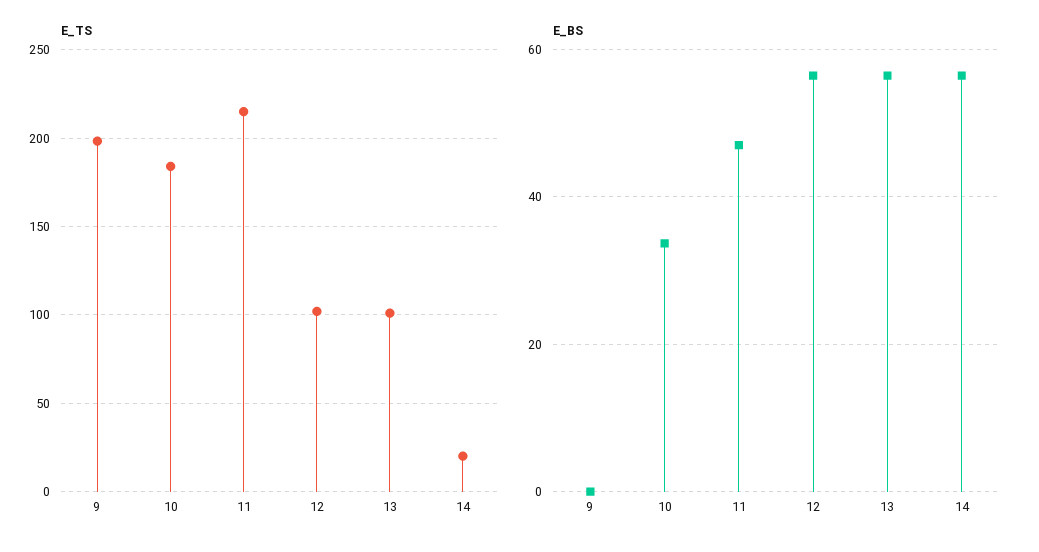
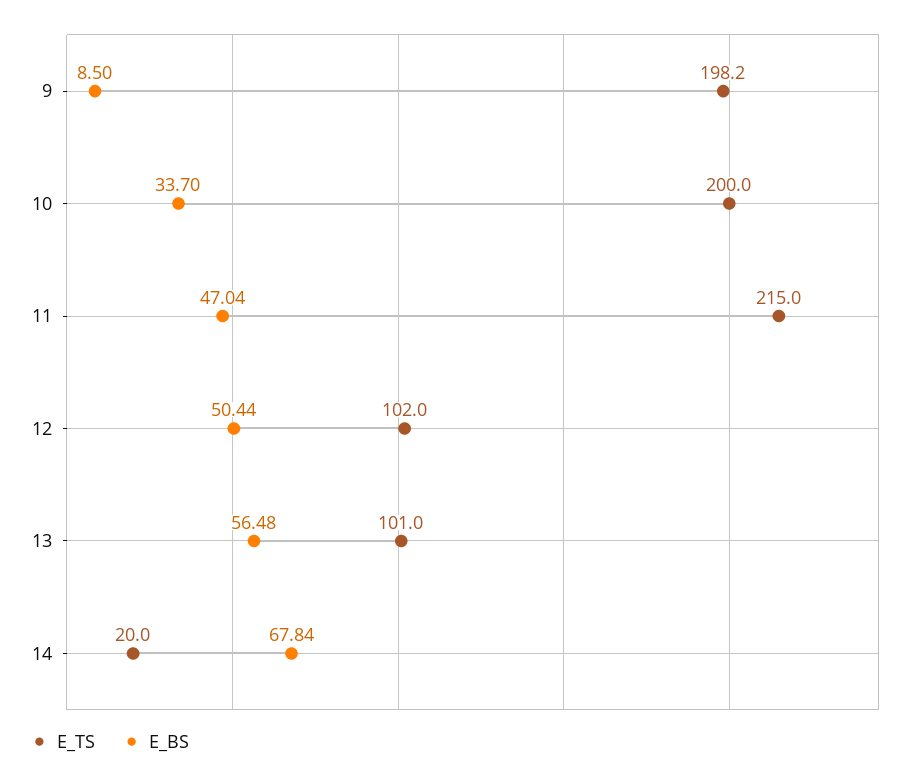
  {
    "E_TS": {
      "9": 198.2,
-     "10": 185,
+     "10": 200,
      "11": 215,
      "12": 102,
      "13": 101,
      "14": 20
    },
    "E_BS": {
-     "9": 0,
+     "9": 8.5,
      "10": 33.7,
      "11": 47.04,
-     "12": 56,
+     "12": 50.44,
      "13": 56.48,
-     "14": 56
+     "14": 67.84
    }
  }

